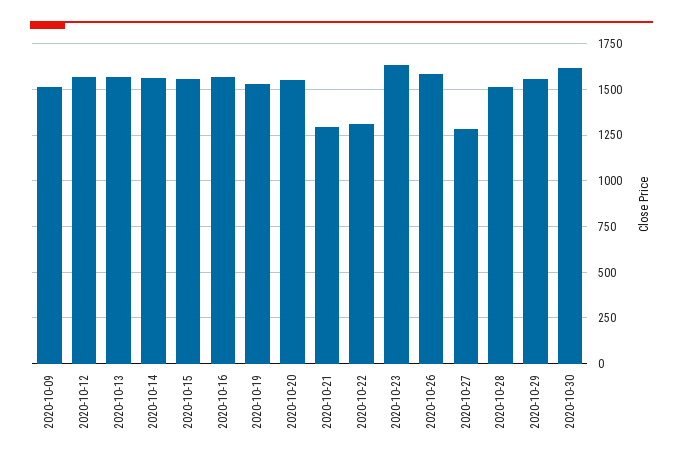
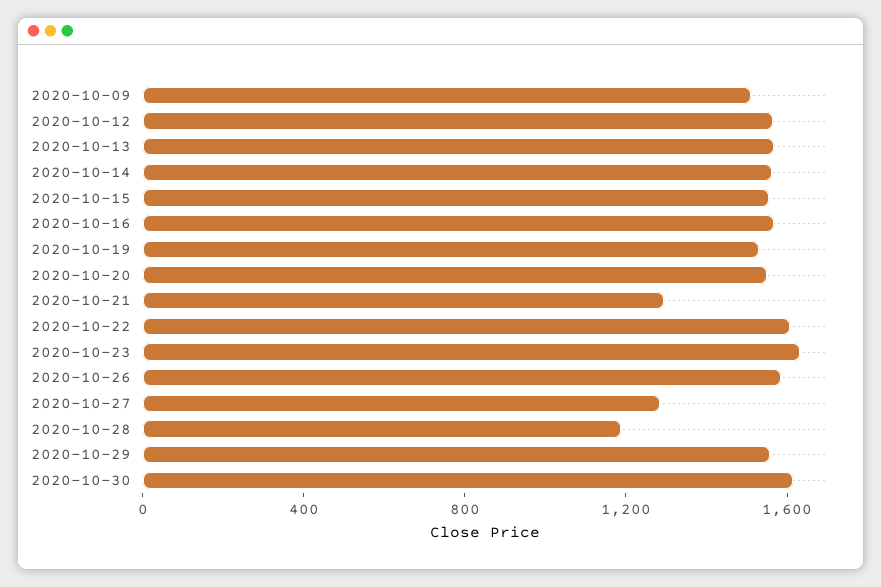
  {
    "2020-10-09": 1500,
    "2020-10-12": 1550,
    "2020-10-13": 1550,
    "2020-10-14": 1550,
    "2020-10-15": 1550,
    "2020-10-16": 1550,
    "2020-10-19": 1550,
    "2020-10-20": 1550,
    "2020-10-21": 1300,
-   "2020-10-22": 1300,
+   "2020-10-22": 1600,
    "2020-10-23": 1650,
    "2020-10-26": 1600,
    "2020-10-27": 1300,
-   "2020-10-28": 1500,
+   "2020-10-28": 1200,
    "2020-10-29": 1550,
    "2020-10-30": 1600
  }

